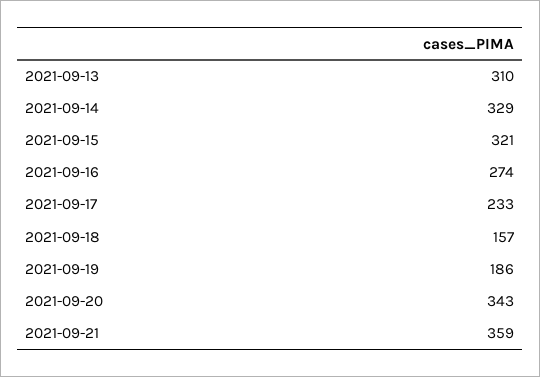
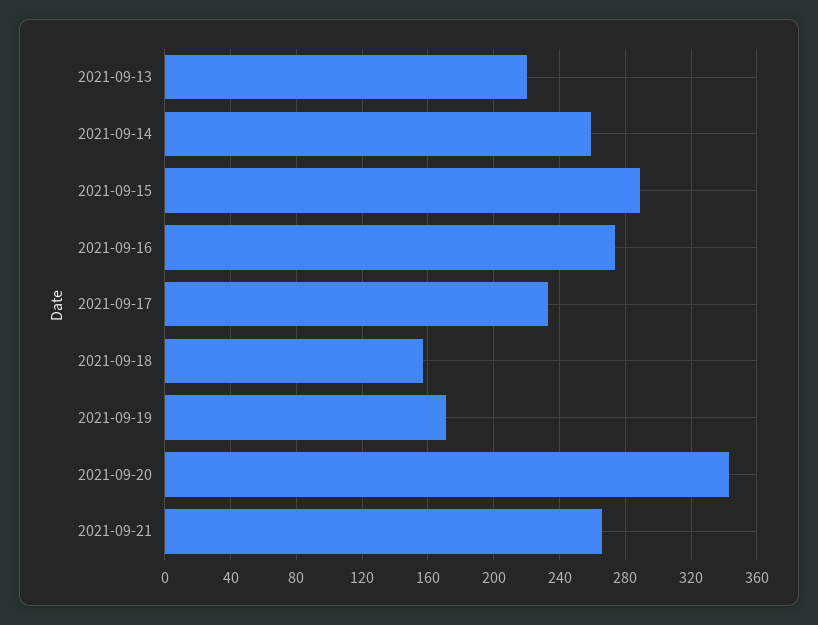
  {
-   "2021-09-13": 310,
+   "2021-09-13": 220,
-   "2021-09-14": 329,
+   "2021-09-14": 260,
-   "2021-09-15": 321,
+   "2021-09-15": 290,
    "2021-09-16": 274,
    "2021-09-17": 233,
    "2021-09-18": 157,
-   "2021-09-19": 186,
+   "2021-09-19": 170,
    "2021-09-20": 343,
-   "2021-09-21": 359
+   "2021-09-21": 265
  }

